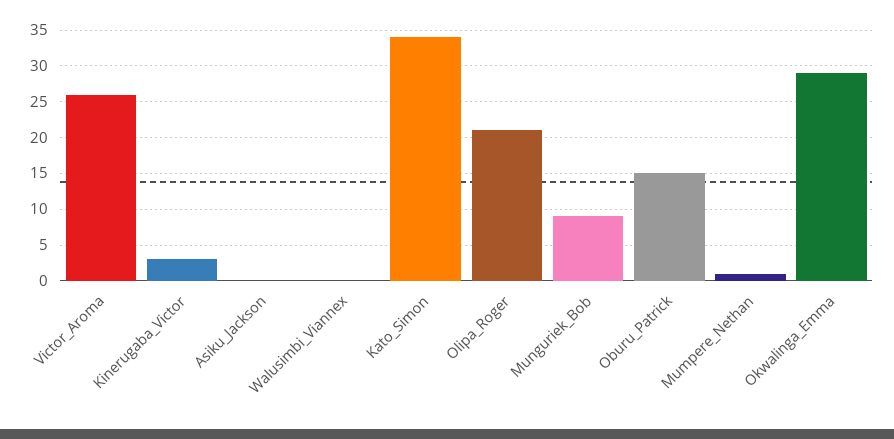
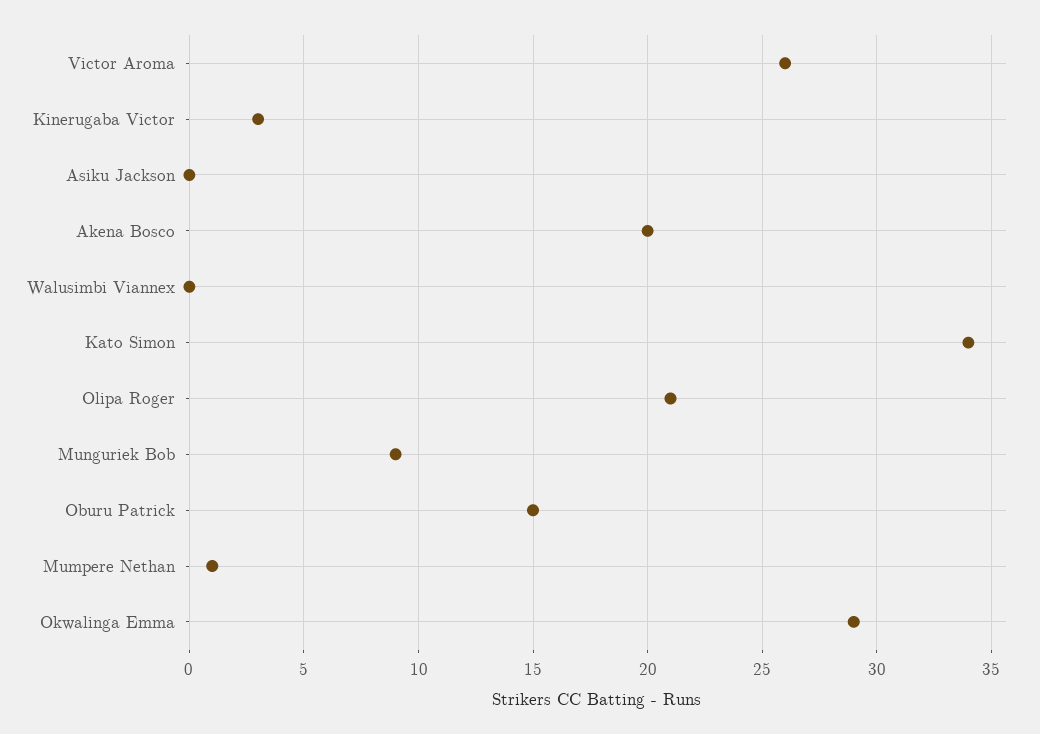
  {
    "Victor_Aroma": 26,
    "Kinerugaba_Victor": 3,
    "Asiku_Jackson": 0,
    "Walusimbi_Viannex": 0,
    "Kato_Simon": 34,
    "Olipa_Roger": 21,
    "Munguriek_Bob": 9,
    "Oburu_Patrick": 15,
    "Mumpere_Nethan": 1,
-   "Okwalinga_Emma": 29
+   "Okwalinga_Emma": 29,
+   "Akena Bosco": 20
  }

